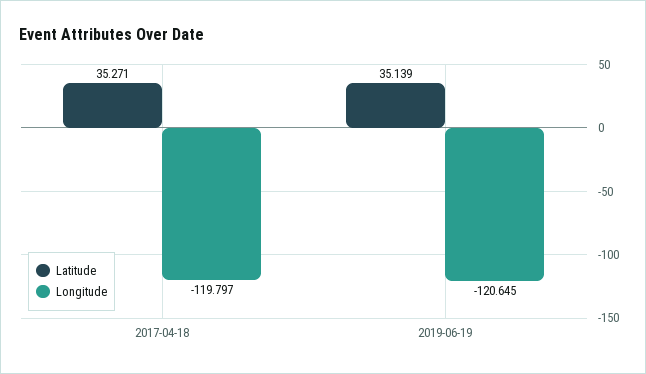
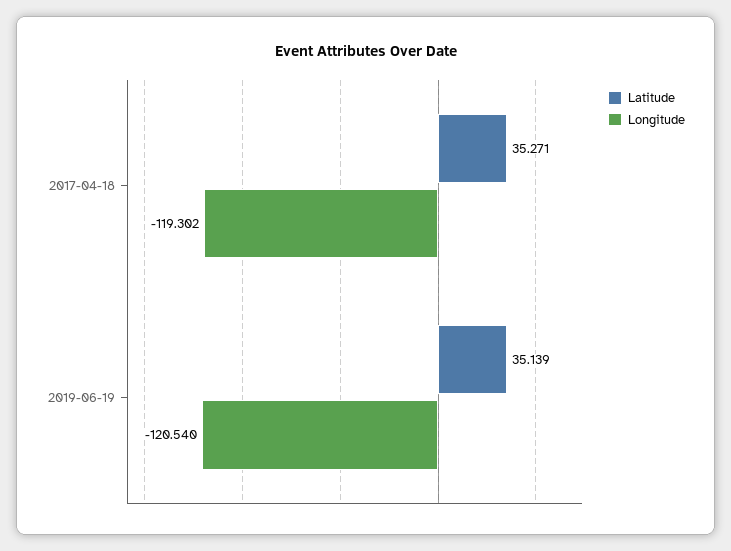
  {
    "Latitude": {
      "2017-04-18": 35.271,
      "2019-06-19": 35.139
    },
    "Longitude": {
-     "2017-04-18": -119.797,
+     "2017-04-18": -119.302,
-     "2019-06-19": -120.645
+     "2019-06-19": -120.54
    }
  }

